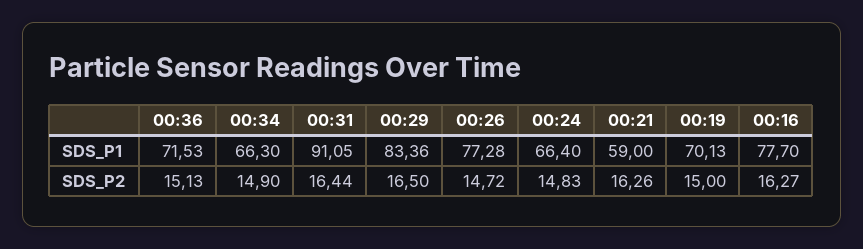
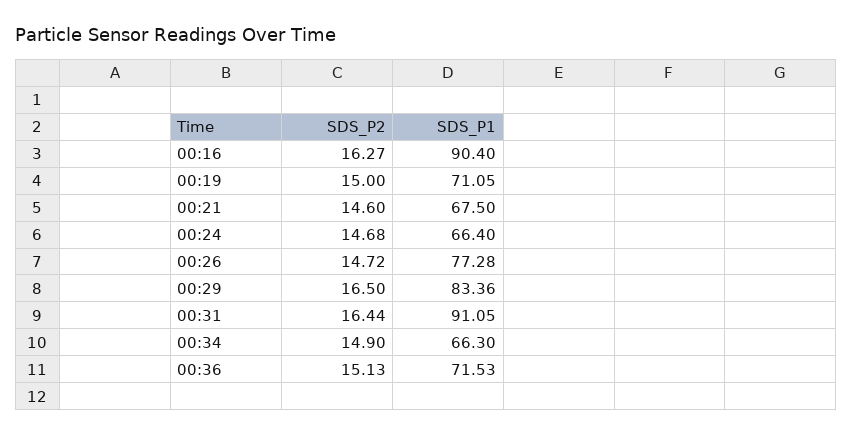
  {
    "00:36": {
      "SDS_P1": 71.53,
      "SDS_P2": 15.13
    },
    "00:34": {
      "SDS_P1": 66.3,
      "SDS_P2": 14.9
    },
    "00:31": {
      "SDS_P1": 91.05,
      "SDS_P2": 16.44
    },
    "00:29": {
      "SDS_P1": 83.36,
      "SDS_P2": 16.5
    },
    "00:26": {
      "SDS_P1": 77.28,
      "SDS_P2": 14.72
    },
    "00:24": {
      "SDS_P1": 66.4,
-     "SDS_P2": 14.83
+     "SDS_P2": 14.68
    },
    "00:21": {
-     "SDS_P1": 59,
+     "SDS_P1": 67.5,
-     "SDS_P2": 16.26
+     "SDS_P2": 14.6
    },
    "00:19": {
-     "SDS_P1": 70.13,
+     "SDS_P1": 71.05,
      "SDS_P2": 15
    },
    "00:16": {
-     "SDS_P1": 77.7,
+     "SDS_P1": 90.4,
      "SDS_P2": 16.27
    }
  }

